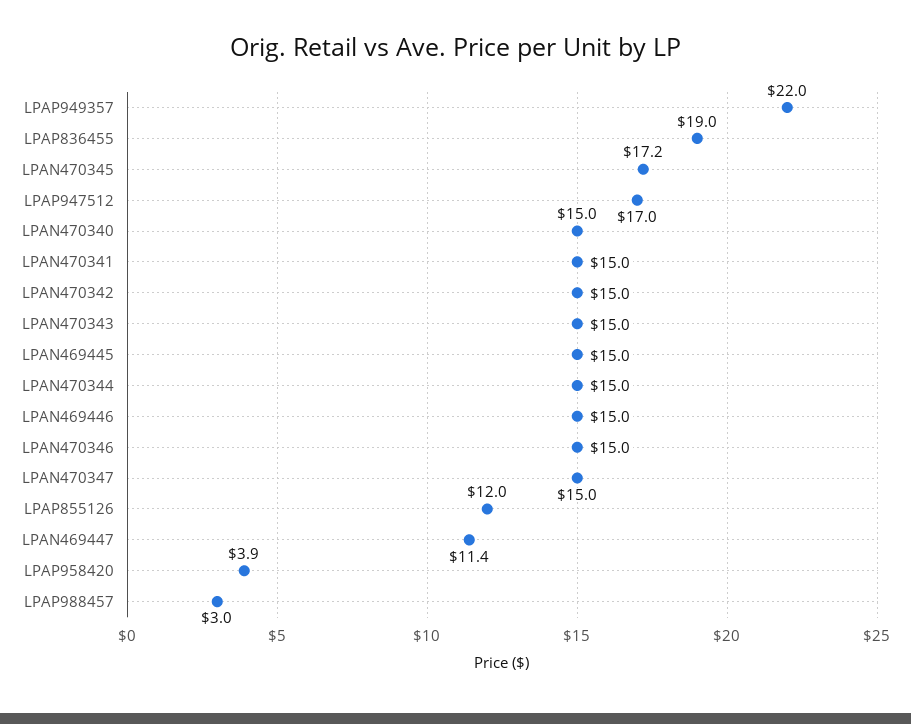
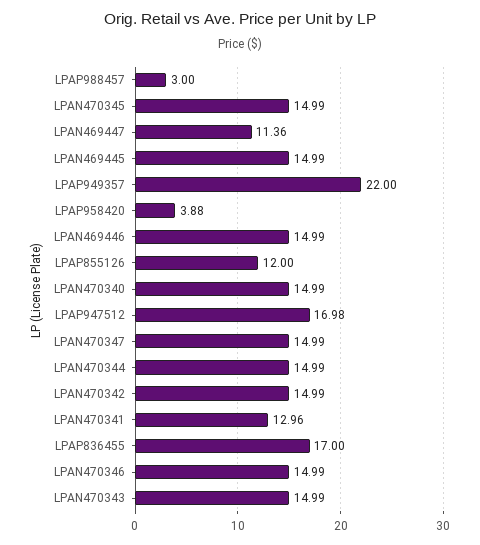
  {
    "LPAP949357": 22,
-   "LPAP836455": 19,
+   "LPAP836455": 17,
-   "LPAN470345": 17.2,
+   "LPAN470345": 14.99,
    "LPAP947512": 16.98,
    "LPAN470340": 14.99,
-   "LPAN470341": 15,
+   "LPAN470341": 12.96,
    "LPAN470342": 14.99,
    "LPAN470343": 14.99,
    "LPAN469445": 14.99,
    "LPAN470344": 14.99,
    "LPAN469446": 14.99,
    "LPAN470346": 14.99,
    "LPAN470347": 14.99,
    "LPAP855126": 12,
    "LPAN469447": 11.36,
    "LPAP958420": 3.88,
    "LPAP988457": 3
  }

